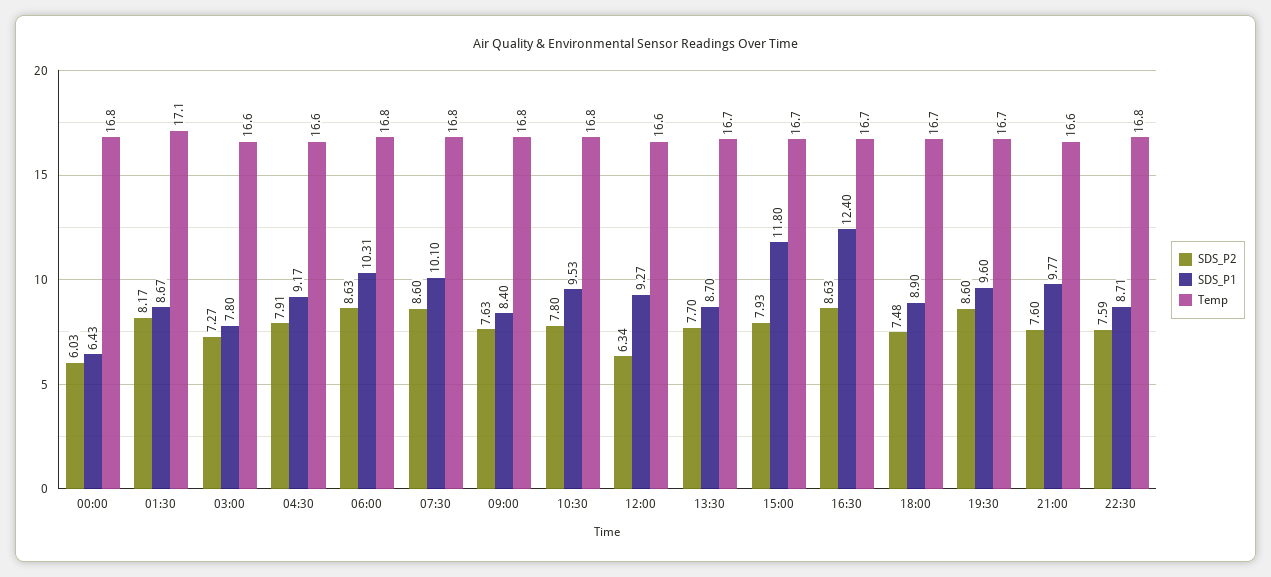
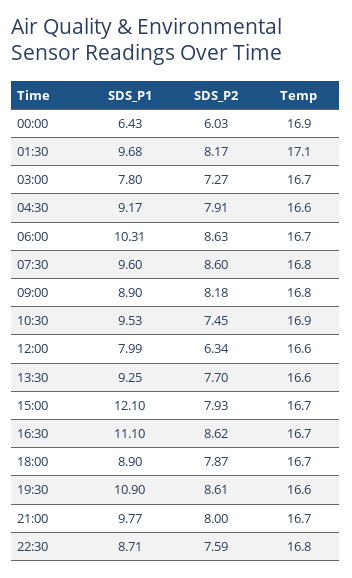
  {
    "SDS_P2": {
      "00:00": 6.03,
      "01:30": 8.17,
      "03:00": 7.27,
      "04:30": 7.91,
      "06:00": 8.63,
      "07:30": 8.6,
-     "09:00": 7.63,
+     "09:00": 8.18,
-     "10:30": 7.8,
+     "10:30": 7.45,
      "12:00": 6.34,
      "13:30": 7.7,
      "15:00": 7.93,
-     "16:30": 8.63,
+     "16:30": 8.62,
-     "18:00": 7.48,
+     "18:00": 7.87,
-     "19:30": 8.6,
+     "19:30": 8.61,
-     "21:00": 7.6,
+     "21:00": 8,
      "22:30": 7.59
    },
    "SDS_P1": {
      "00:00": 6.43,
-     "01:30": 8.67,
+     "01:30": 9.68,
      "03:00": 7.8,
      "04:30": 9.17,
      "06:00": 10.31,
-     "07:30": 10.1,
+     "07:30": 9.6,
-     "09:00": 8.4,
+     "09:00": 8.9,
      "10:30": 9.53,
-     "12:00": 9.27,
+     "12:00": 7.99,
-     "13:30": 8.7,
+     "13:30": 9.25,
-     "15:00": 11.8,
+     "15:00": 12.1,
-     "16:30": 12.4,
+     "16:30": 11.1,
      "18:00": 8.9,
-     "19:30": 9.6,
+     "19:30": 10.9,
      "21:00": 9.77,
      "22:30": 8.71
    },
    "Temp": {
-     "00:00": 16.8,
+     "00:00": 16.9,
      "01:30": 17.1,
-     "03:00": 16.6,
+     "03:00": 16.7,
      "04:30": 16.6,
-     "06:00": 16.8,
+     "06:00": 16.7,
      "07:30": 16.8,
      "09:00": 16.8,
-     "10:30": 16.8,
+     "10:30": 16.9,
      "12:00": 16.6,
-     "13:30": 16.7,
+     "13:30": 16.6,
      "15:00": 16.7,
      "16:30": 16.7,
      "18:00": 16.7,
-     "19:30": 16.7,
+     "19:30": 16.6,
-     "21:00": 16.6,
+     "21:00": 16.7,
      "22:30": 16.8
    }
  }

